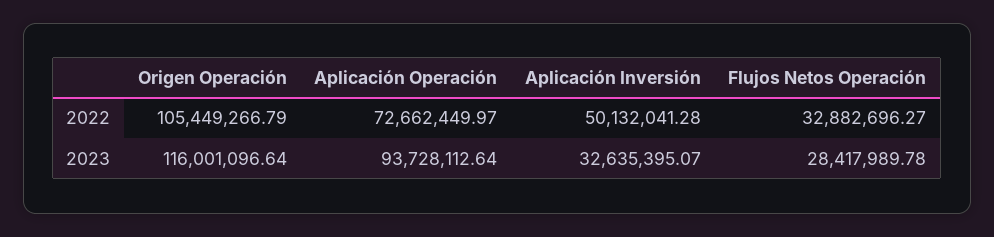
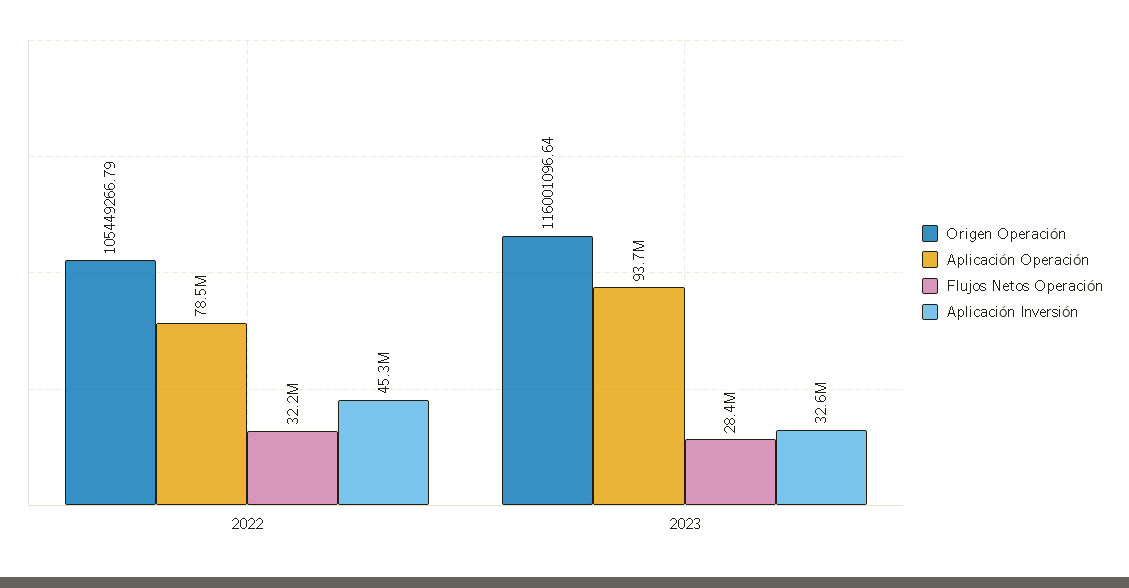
  {
    "Origen Operación": {
      "2022": 105449266.79,
      "2023": 116001096.64
    },
    "Aplicación Operación": {
-     "2022": 72662449.97,
+     "2022": 78500000,
      "2023": 93728112.64
    },
    "Aplicación Inversión": {
-     "2022": 50132041.28,
+     "2022": 45300000,
      "2023": 32635395.07
    },
    "Flujos Netos Operación": {
-     "2022": 32882696.27,
+     "2022": 32200000,
      "2023": 28417989.78
    }
  }

